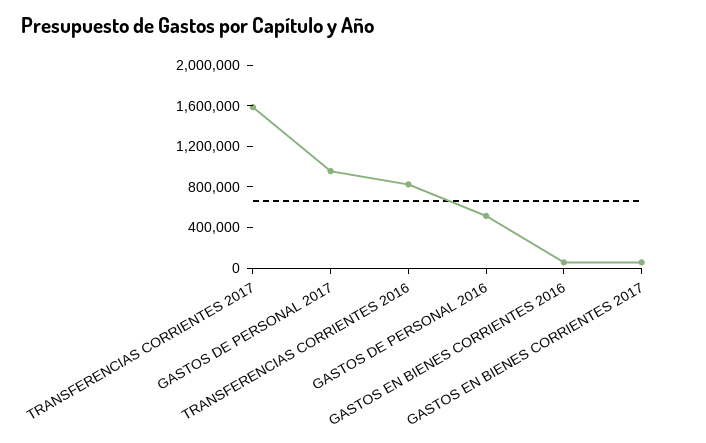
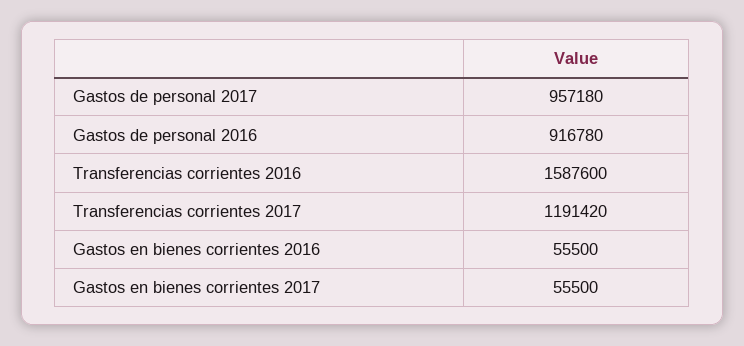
  {
-   "TRANSFERENCIAS CORRIENTES 2017": 1600000,
+   "TRANSFERENCIAS CORRIENTES 2017": 1191420,
    "GASTOS DE PERSONAL 2017": 957180,
-   "TRANSFERENCIAS CORRIENTES 2016": 800000,
+   "TRANSFERENCIAS CORRIENTES 2016": 1587600,
-   "GASTOS DE PERSONAL 2016": 500000,
+   "GASTOS DE PERSONAL 2016": 916780,
    "GASTOS EN BIENES CORRIENTES 2016": 55500,
    "GASTOS EN BIENES CORRIENTES 2017": 55500
  }

